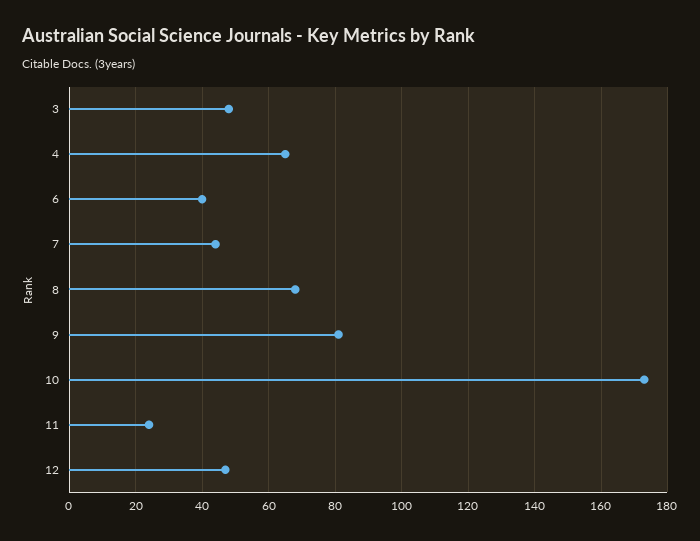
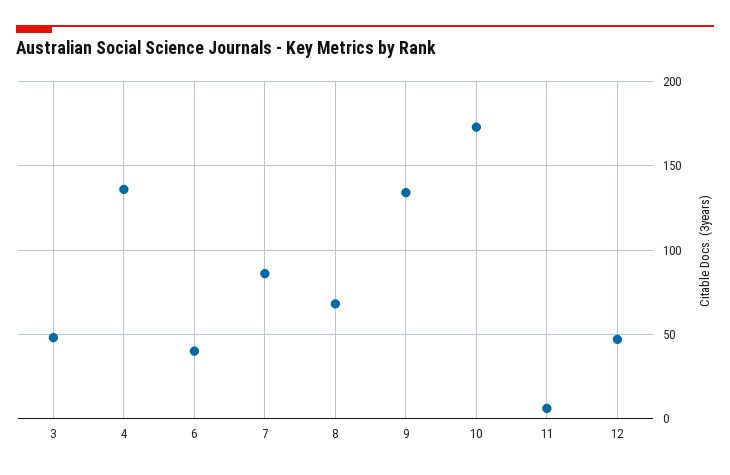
  {
    "3": 50,
-   "4": 65,
+   "4": 135,
    "6": 40,
-   "7": 45,
+   "7": 85,
    "8": 70,
-   "9": 80,
+   "9": 135,
    "10": 175,
-   "11": 25,
+   "11": 5,
    "12": 45
  }

